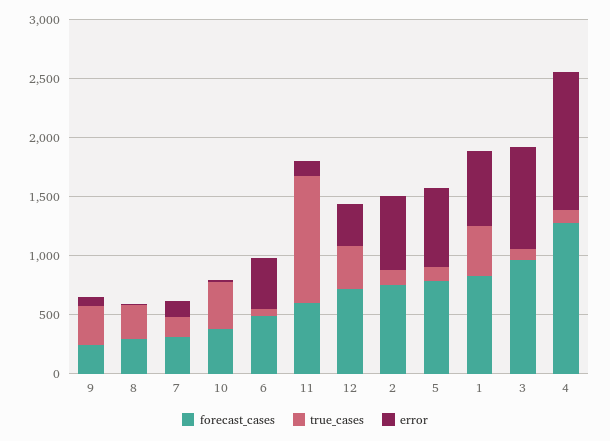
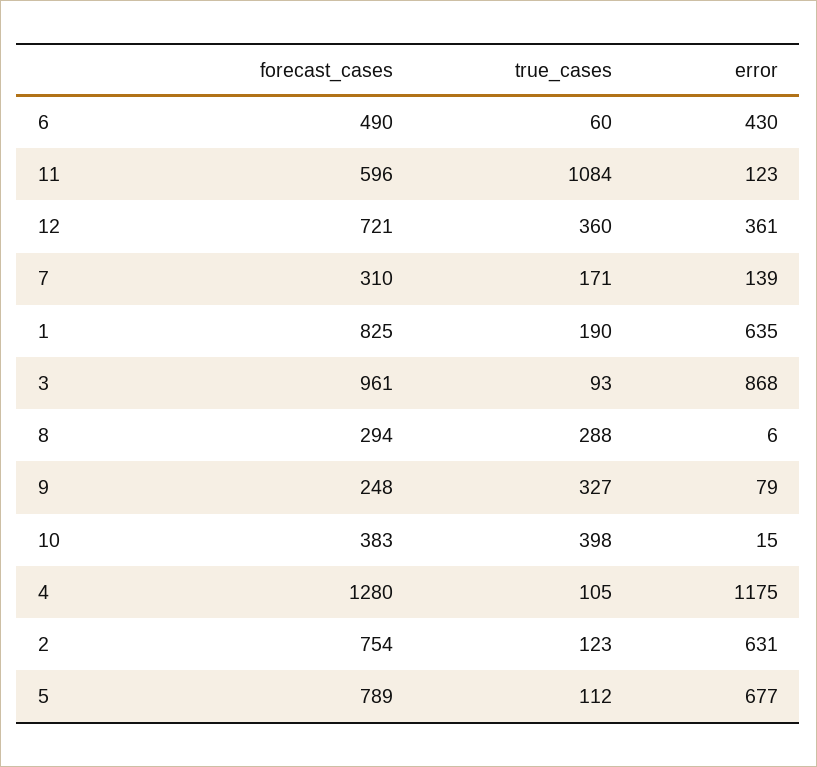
  {
    "forecast_cases": {
      "9": 248,
      "8": 294,
      "7": 310,
      "10": 383,
      "6": 490,
      "11": 596,
      "12": 721,
      "2": 754,
      "5": 789,
      "1": 825,
      "3": 961,
      "4": 1280
    },
    "true_cases": {
      "9": 327,
      "8": 288,
      "7": 171,
      "10": 398,
      "6": 60,
      "11": 1084,
      "12": 360,
      "2": 123,
      "5": 112,
-     "1": 400,
+     "1": 190,
      "3": 93,
      "4": 105
    },
    "error": {
      "9": 79,
      "8": 6,
      "7": 139,
      "10": 15,
      "6": 430,
      "11": 123,
      "12": 361,
      "2": 631,
      "5": 677,
      "1": 635,
      "3": 868,
      "4": 1175
    }
  }

